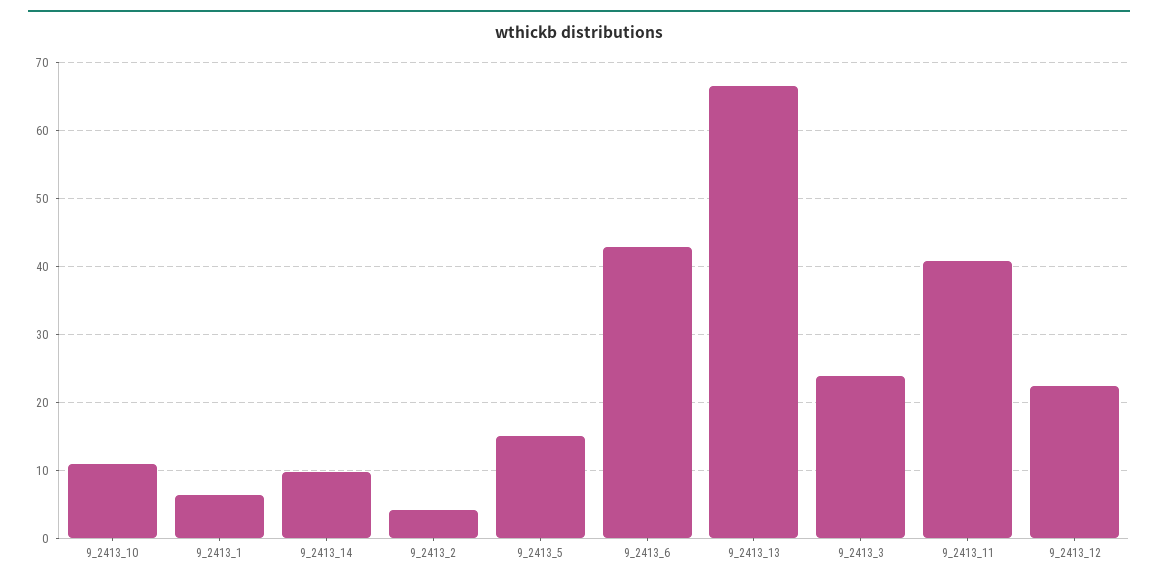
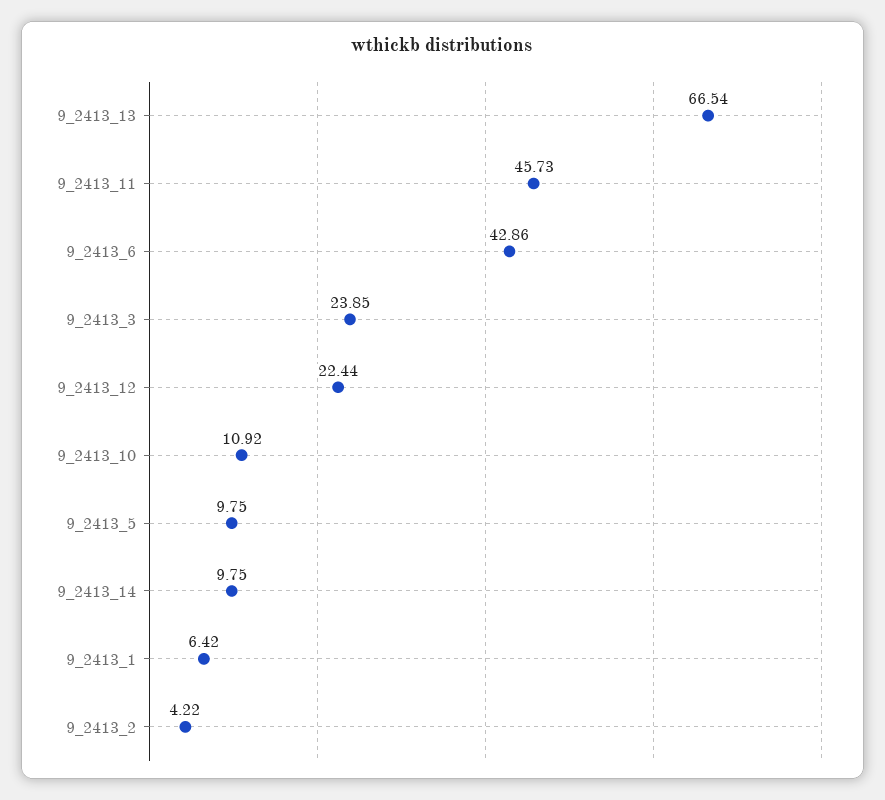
  {
    "9_2413_10": 10.92,
    "9_2413_1": 6.42,
    "9_2413_14": 9.75,
    "9_2413_2": 4.22,
-   "9_2413_5": 15,
+   "9_2413_5": 9.75,
    "9_2413_6": 42.86,
    "9_2413_13": 66.54,
    "9_2413_3": 23.85,
-   "9_2413_11": 41,
+   "9_2413_11": 45.73,
    "9_2413_12": 22.44
  }

